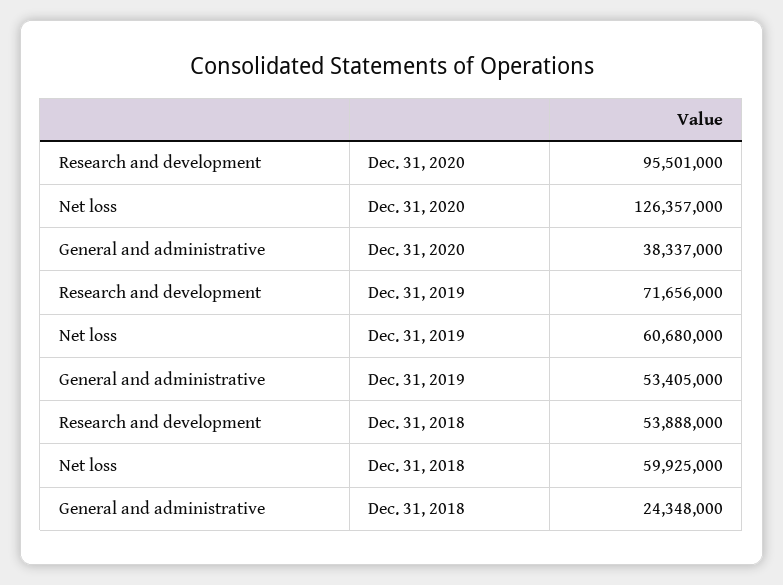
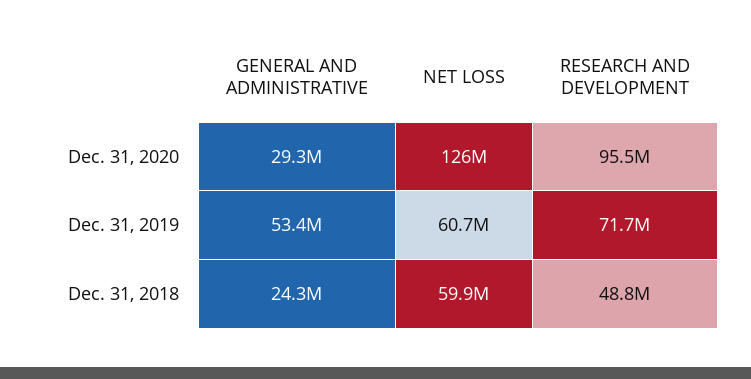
  {
    "Research and development": {
      "Dec. 31, 2020": 95501000,
      "Dec. 31, 2019": 71656000,
-     "Dec. 31, 2018": 53888000
+     "Dec. 31, 2018": 48800000
    },
    "Net loss": {
      "Dec. 31, 2020": 126357000,
      "Dec. 31, 2019": 60680000,
      "Dec. 31, 2018": 59925000
    },
    "General and administrative": {
-     "Dec. 31, 2020": 38337000,
+     "Dec. 31, 2020": 29300000,
      "Dec. 31, 2019": 53405000,
      "Dec. 31, 2018": 24348000
    }
  }

